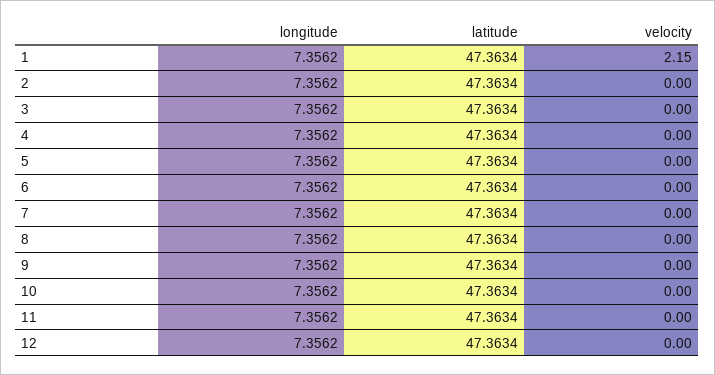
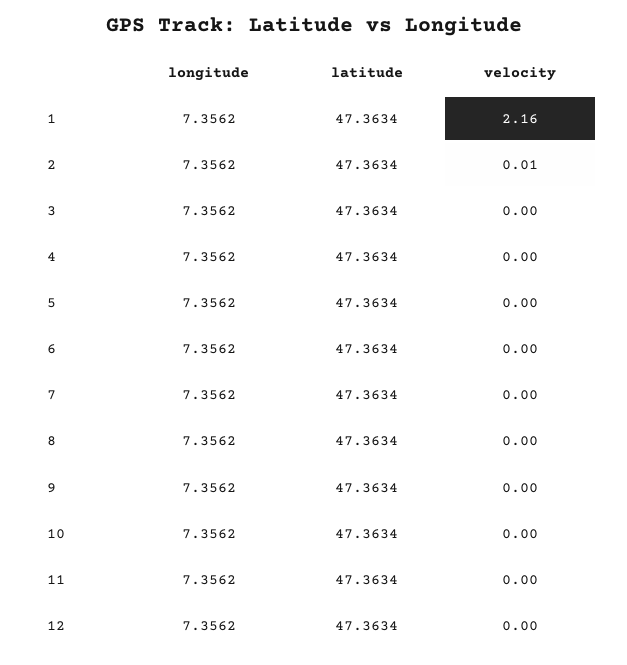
  {
    "longitude": {
      "1": 7.3562,
      "2": 7.3562,
      "3": 7.3562,
      "4": 7.3562,
      "5": 7.3562,
      "6": 7.3562,
      "7": 7.3562,
      "8": 7.3562,
      "9": 7.3562,
      "10": 7.3562,
      "11": 7.3562,
      "12": 7.3562
    },
    "latitude": {
      "1": 47.3634,
      "2": 47.3634,
      "3": 47.3634,
      "4": 47.3634,
      "5": 47.3634,
      "6": 47.3634,
      "7": 47.3634,
      "8": 47.3634,
      "9": 47.3634,
      "10": 47.3634,
      "11": 47.3634,
      "12": 47.3634
    },
    "velocity": {
-     "1": 2.15,
+     "1": 2.16,
-     "2": 0,
+     "2": 0.01,
      "3": 0,
      "4": 0,
      "5": 0,
      "6": 0,
      "7": 0,
      "8": 0,
      "9": 0,
      "10": 0,
      "11": 0,
      "12": 0
    }
  }

